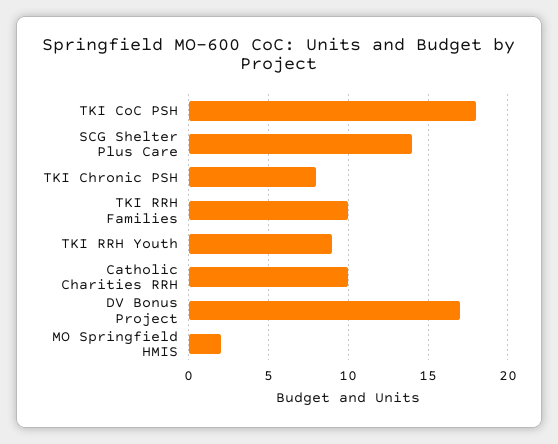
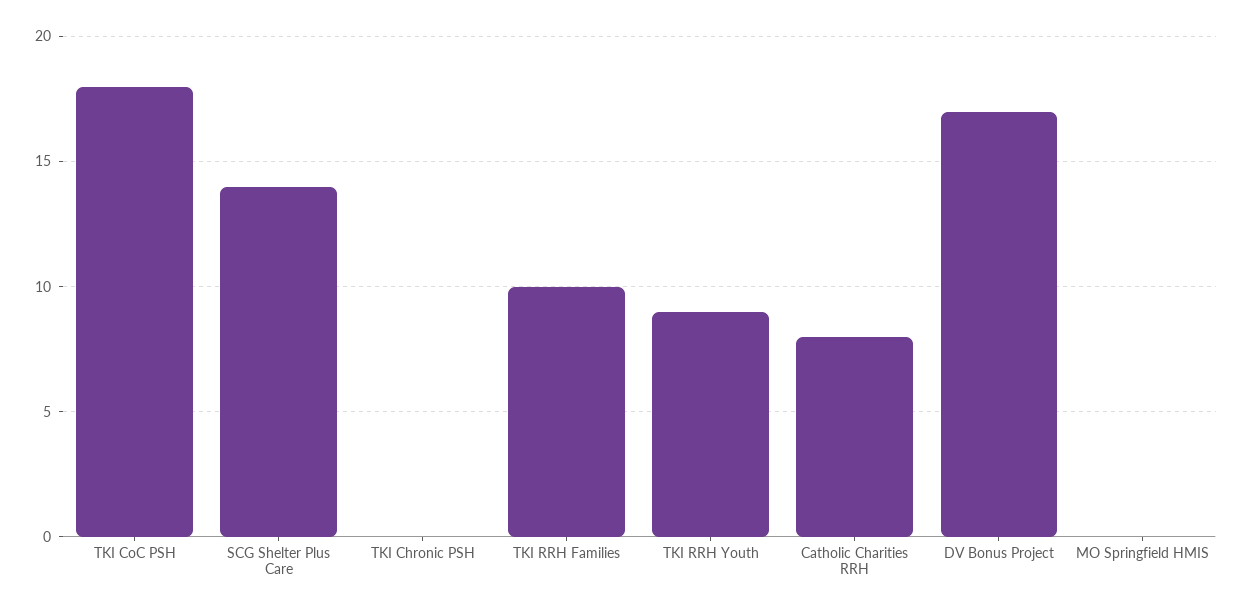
  {
    "TKI CoC PSH": 18,
    "SCG Shelter Plus Care": 14,
-   "TKI Chronic PSH": 8,
+   "TKI Chronic PSH": 0,
    "TKI RRH Families": 10,
    "TKI RRH Youth": 9,
-   "Catholic Charities RRH": 10,
+   "Catholic Charities RRH": 8,
    "DV Bonus Project": 17,
-   "MO Springfield HMIS": 2
+   "MO Springfield HMIS": 0
  }

